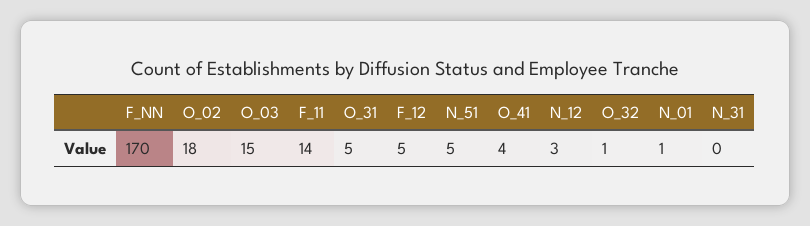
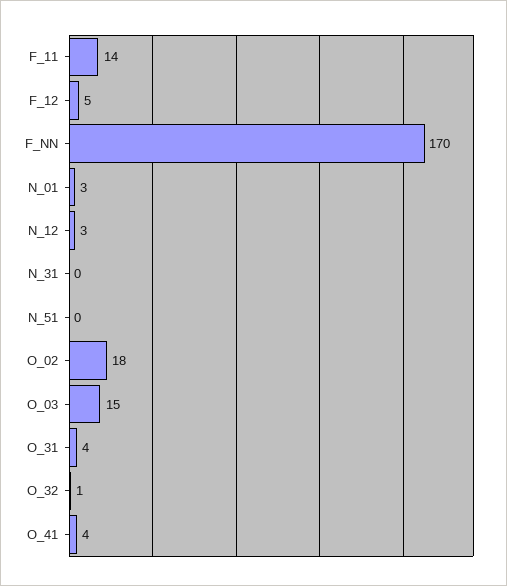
  {
    "F_NN": 170,
    "O_02": 18,
    "O_03": 15,
    "F_11": 14,
-   "O_31": 5,
+   "O_31": 4,
    "F_12": 5,
-   "N_51": 5,
+   "N_51": 0,
    "O_41": 4,
    "N_12": 3,
    "O_32": 1,
-   "N_01": 1,
+   "N_01": 3,
    "N_31": 0
  }

